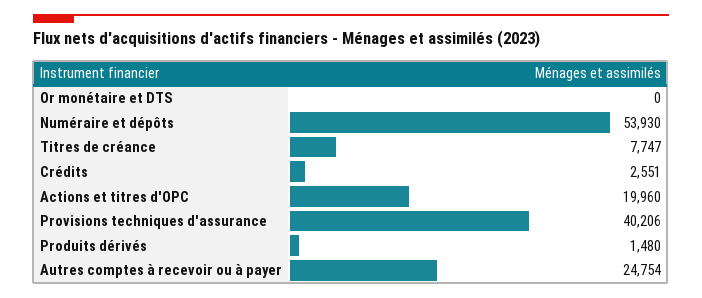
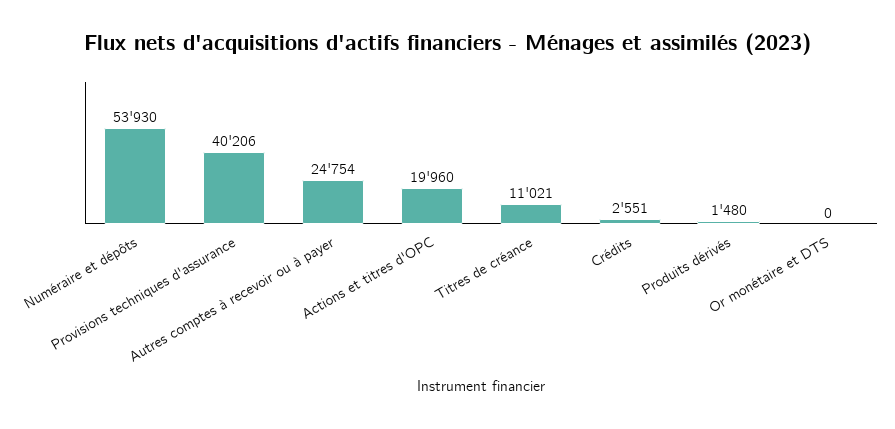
  {
    "Or monétaire et DTS": 0,
    "Numéraire et dépôts": 53930,
-   "Titres de créance": 7747,
+   "Titres de créance": 11021,
    "Crédits": 2551,
    "Actions et titres d'OPC": 19960,
    "Provisions techniques d'assurance": 40206,
    "Produits dérivés": 1480,
    "Autres comptes à recevoir ou à payer": 24754
  }

